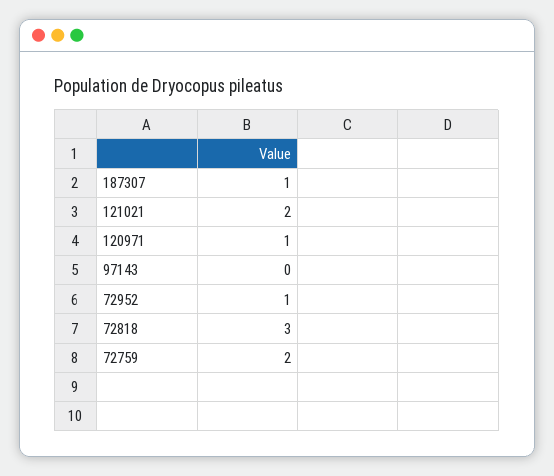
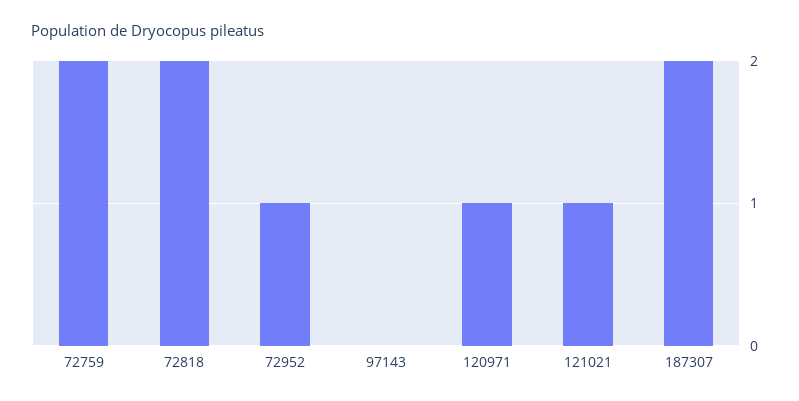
  {
-   "187307": 1,
+   "187307": 2,
-   "121021": 2,
+   "121021": 1,
    "120971": 1,
    "97143": 0,
    "72952": 1,
-   "72818": 3,
+   "72818": 2,
    "72759": 2
  }

